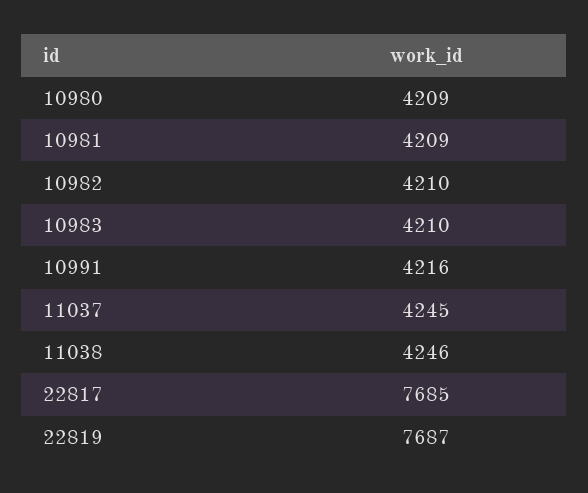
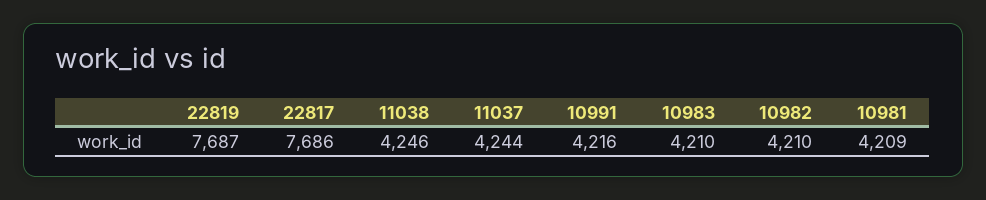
  {
-   "10980": 4209,
    "10981": 4209,
    "10982": 4210,
    "10983": 4210,
    "10991": 4216,
-   "11037": 4245,
+   "11037": 4244,
    "11038": 4246,
-   "22817": 7685,
+   "22817": 7686,
    "22819": 7687
  }

